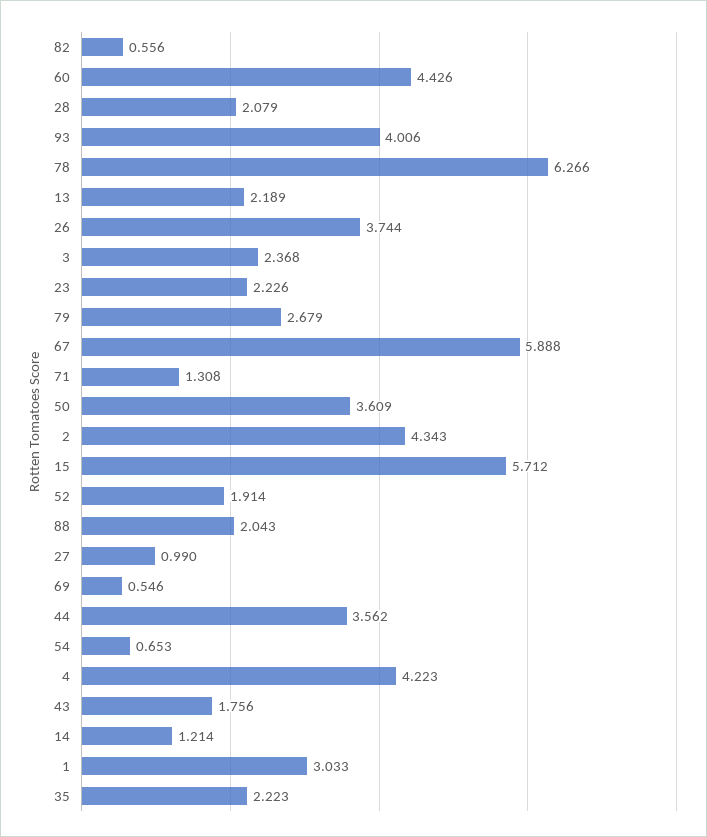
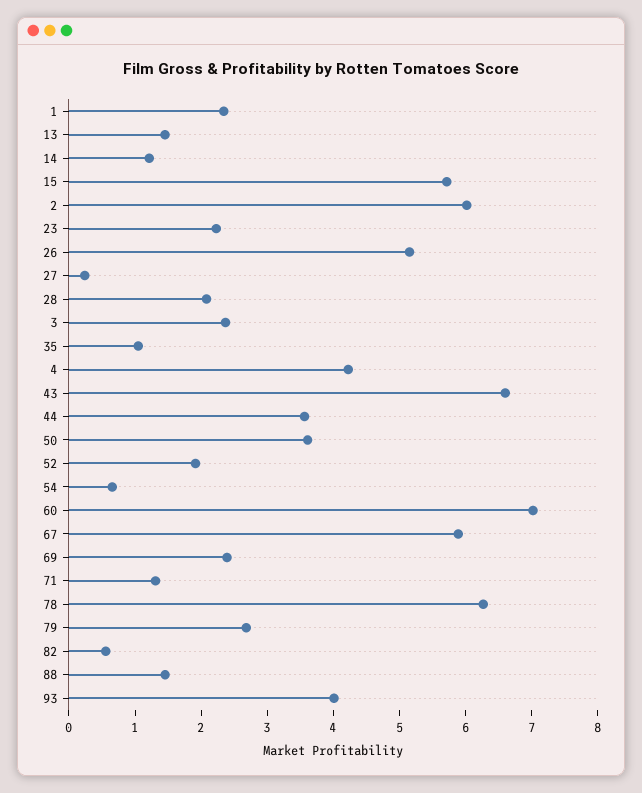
  {
    "82": 0.556,
-   "60": 4.426,
+   "60": 7,
    "28": 2.079,
    "93": 4.006,
    "78": 6.266,
-   "13": 2.189,
+   "13": 1.4,
-   "26": 3.744,
+   "26": 5.2,
    "3": 2.368,
    "23": 2.226,
    "79": 2.679,
    "67": 5.888,
    "71": 1.308,
    "50": 3.609,
-   "2": 4.343,
+   "2": 6,
    "15": 5.712,
    "52": 1.914,
-   "88": 2.043,
+   "88": 1.4,
-   "27": 0.99,
+   "27": 0.2,
-   "69": 0.546,
+   "69": 2.4,
    "44": 3.562,
    "54": 0.653,
    "4": 4.223,
-   "43": 1.756,
+   "43": 6.6,
    "14": 1.214,
-   "1": 3.033,
+   "1": 2.4,
-   "35": 2.223
+   "35": 1
  }

